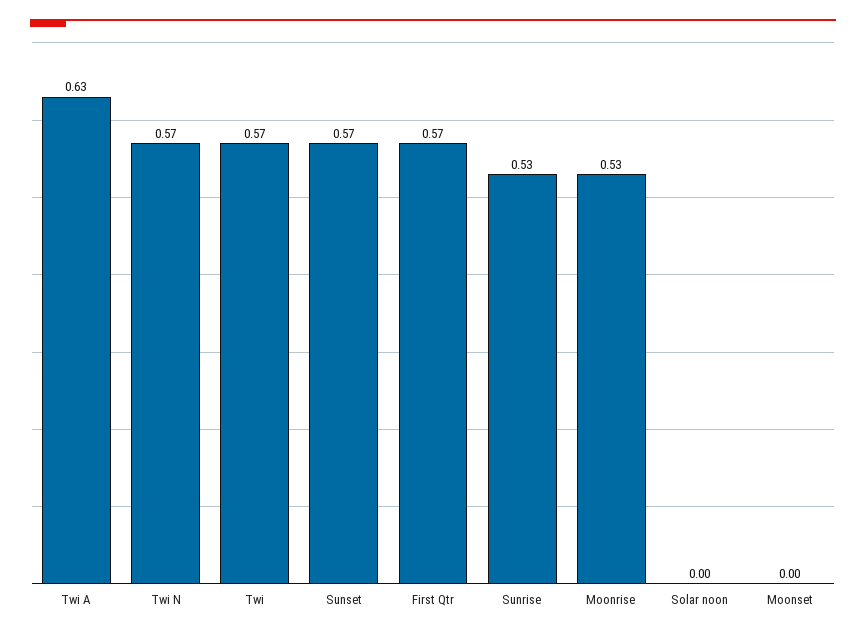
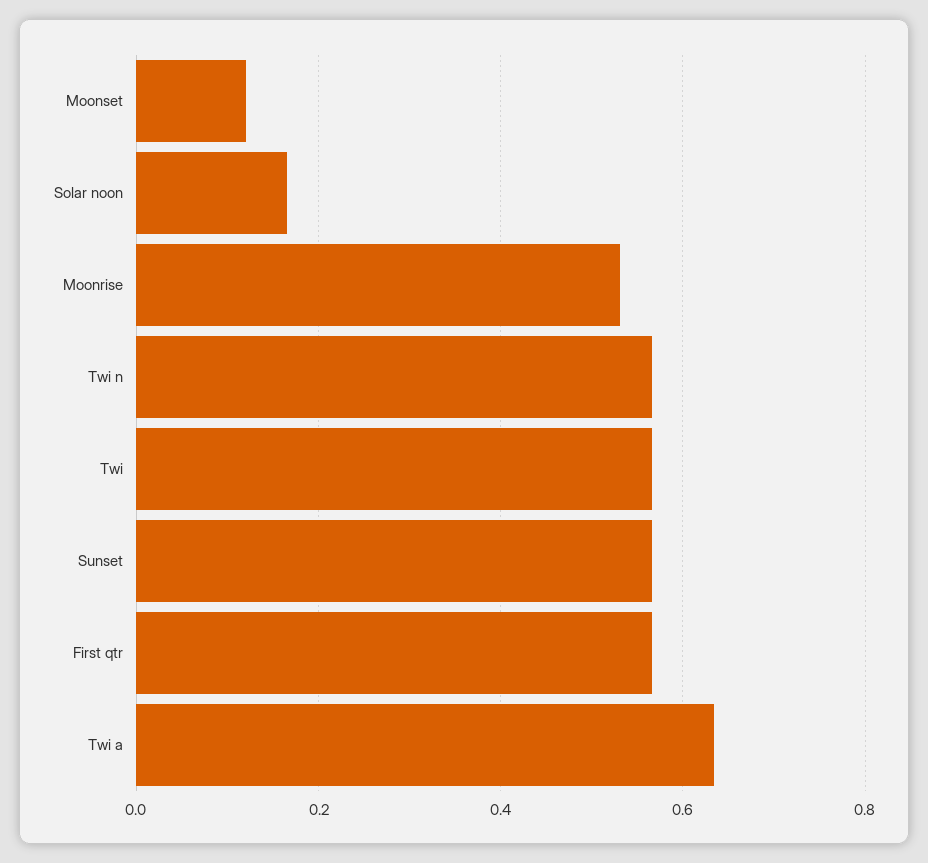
  {
    "Twi A": 0.63,
    "Twi N": 0.57,
    "Twi": 0.57,
    "Sunset": 0.57,
    "First Qtr": 0.57,
-   "Sunrise": 0.53,
    "Moonrise": 0.53,
-   "Solar noon": 0,
+   "Solar noon": 0.16,
-   "Moonset": 0
+   "Moonset": 0.12
  }

